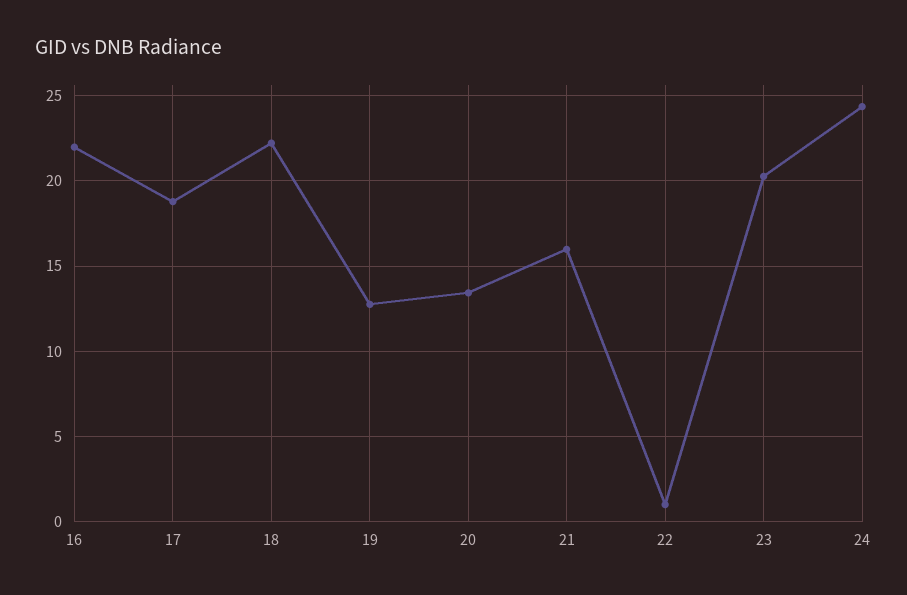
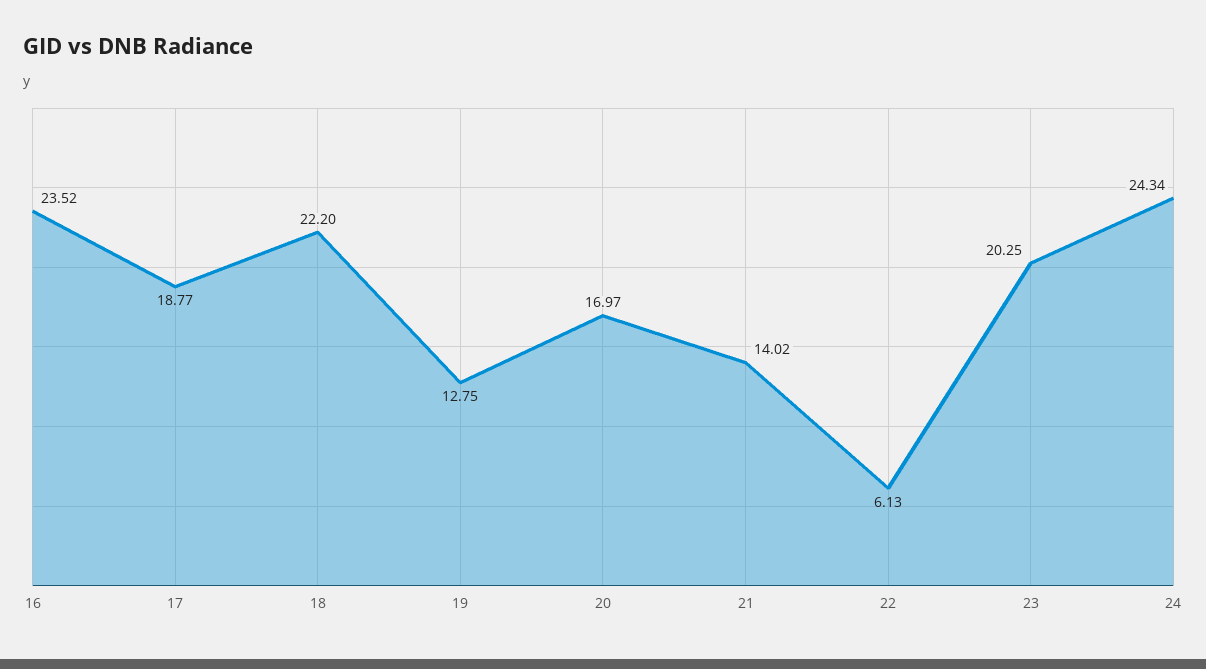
  {
-   "16": 22,
+   "16": 23.52,
    "17": 18.77,
    "18": 22.2,
    "19": 12.75,
-   "20": 13.5,
+   "20": 16.97,
-   "21": 16,
+   "21": 14.02,
-   "22": 1,
+   "22": 6.13,
    "23": 20.25,
    "24": 24.34
  }

